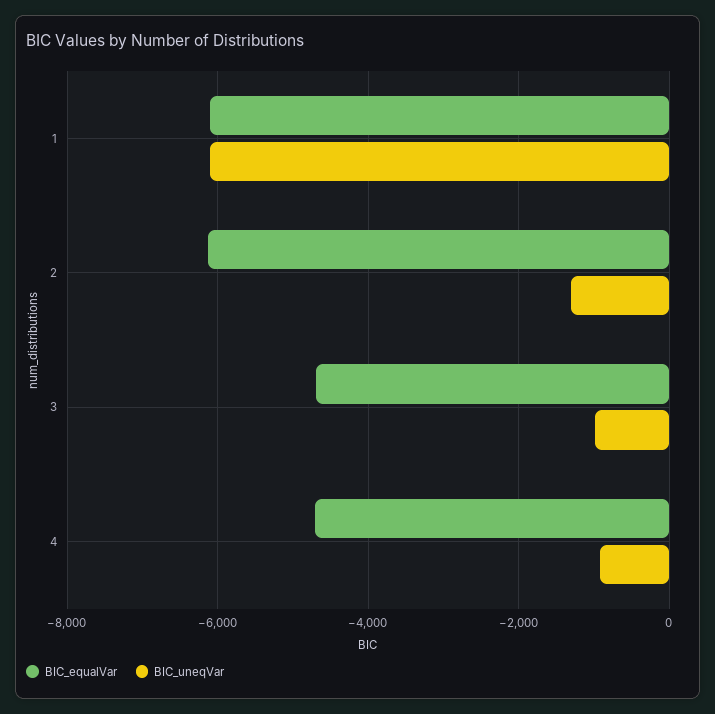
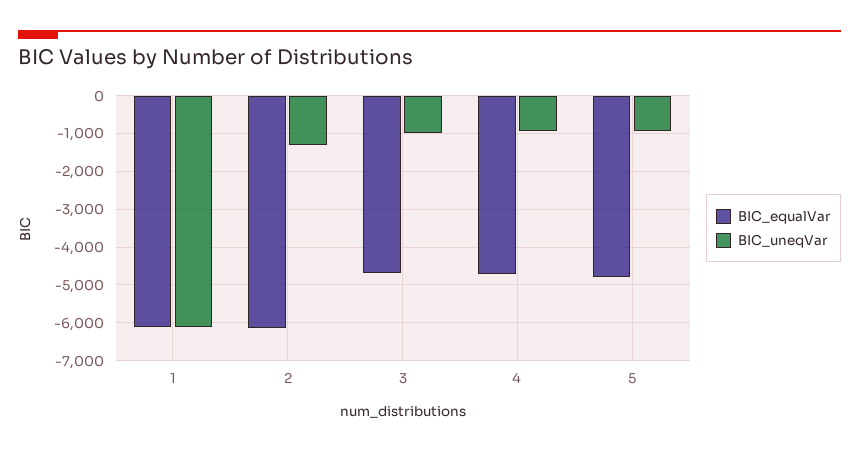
  {
    "BIC_equalVar": {
      "1": -6200,
      "2": -6200,
      "3": -4600,
-     "4": -4800
+     "4": -4800,
+     "5": -4800
    },
    "BIC_uneqVar": {
      "1": -6200,
      "2": -1400,
      "3": -1000,
-     "4": -1000
+     "4": -1000,
+     "5": -1000
    }
  }

